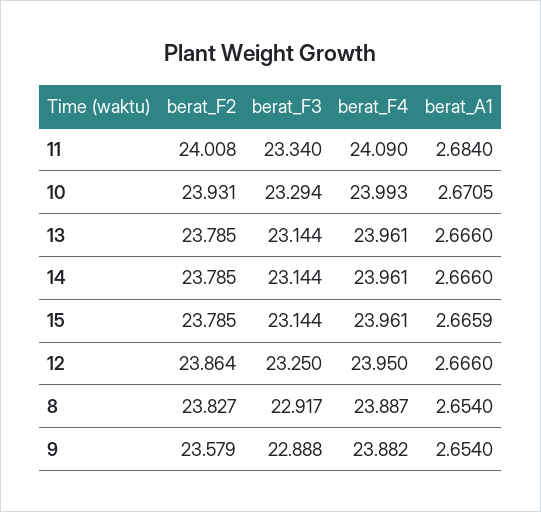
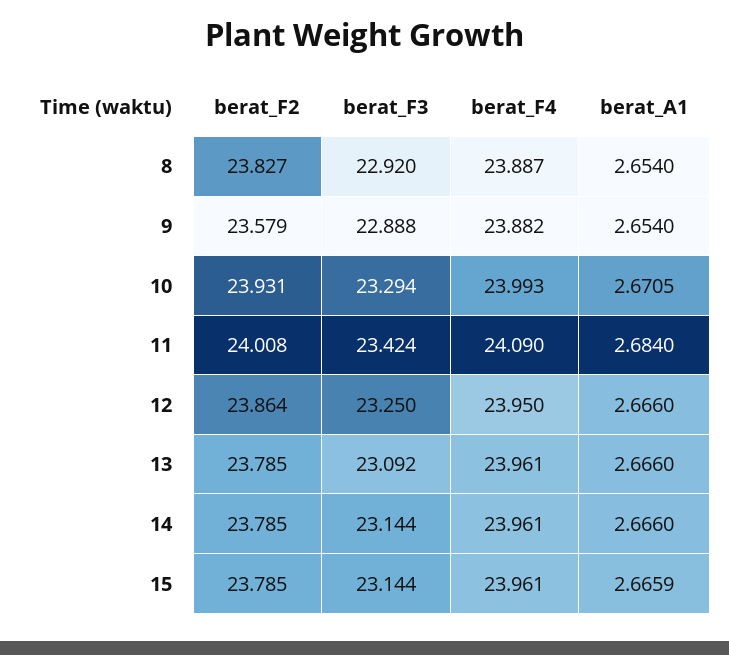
  {
    "berat_F2": {
      "11": 24.008,
      "10": 23.931,
      "13": 23.785,
      "14": 23.785,
      "15": 23.785,
      "12": 23.864,
      "8": 23.827,
      "9": 23.579
    },
    "berat_F3": {
-     "11": 23.34,
+     "11": 23.424,
      "10": 23.294,
-     "13": 23.144,
+     "13": 23.092,
      "14": 23.144,
      "15": 23.144,
      "12": 23.25,
-     "8": 22.917,
+     "8": 22.92,
      "9": 22.888
    },
    "berat_F4": {
      "11": 24.09,
      "10": 23.993,
      "13": 23.961,
      "14": 23.961,
      "15": 23.961,
      "12": 23.95,
      "8": 23.887,
      "9": 23.882
    },
    "berat_A1": {
      "11": 2.684,
      "10": 2.6705,
      "13": 2.666,
      "14": 2.666,
      "15": 2.6659,
      "12": 2.666,
      "8": 2.654,
      "9": 2.654
    }
  }

